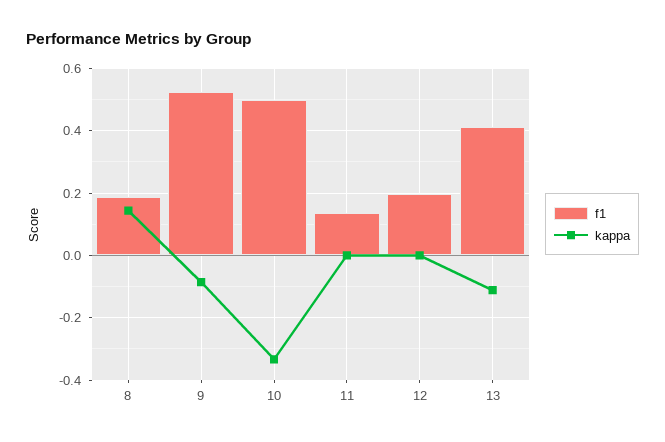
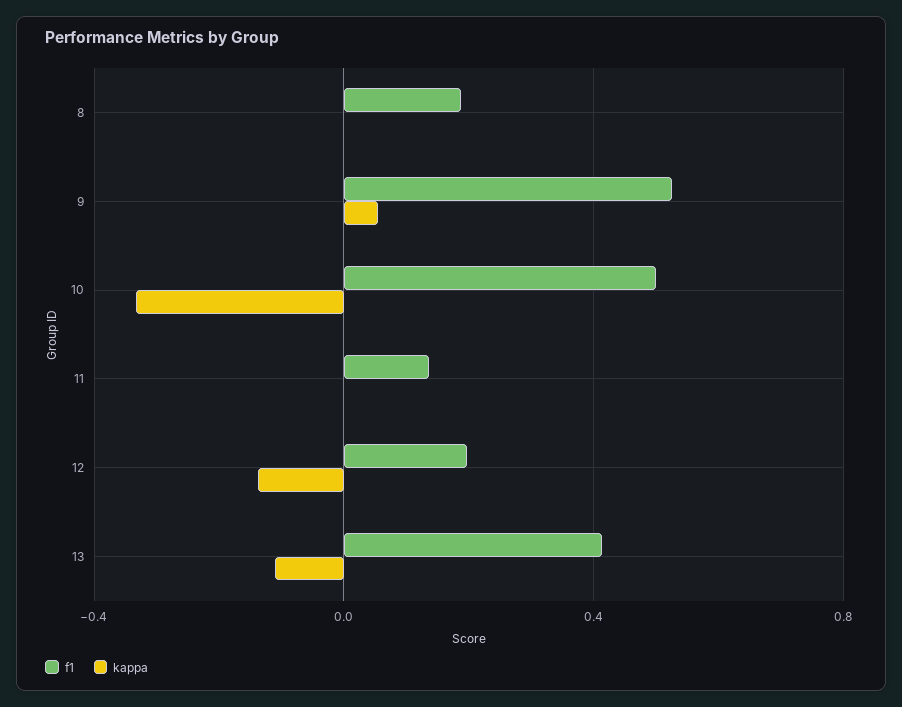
  {
    "f1": {
      "8": 0.18,
      "9": 0.52,
      "10": 0.5,
      "11": 0.14,
      "12": 0.2,
      "13": 0.42
    },
    "kappa": {
-     "8": 0.14,
+     "8": 0,
-     "9": -0.08,
+     "9": 0.05,
      "10": -0.34,
      "11": 0,
-     "12": 0,
+     "12": -0.15,
      "13": -0.12
    }
  }

